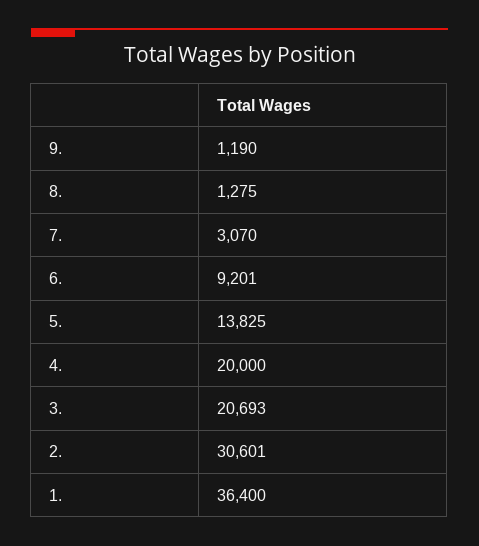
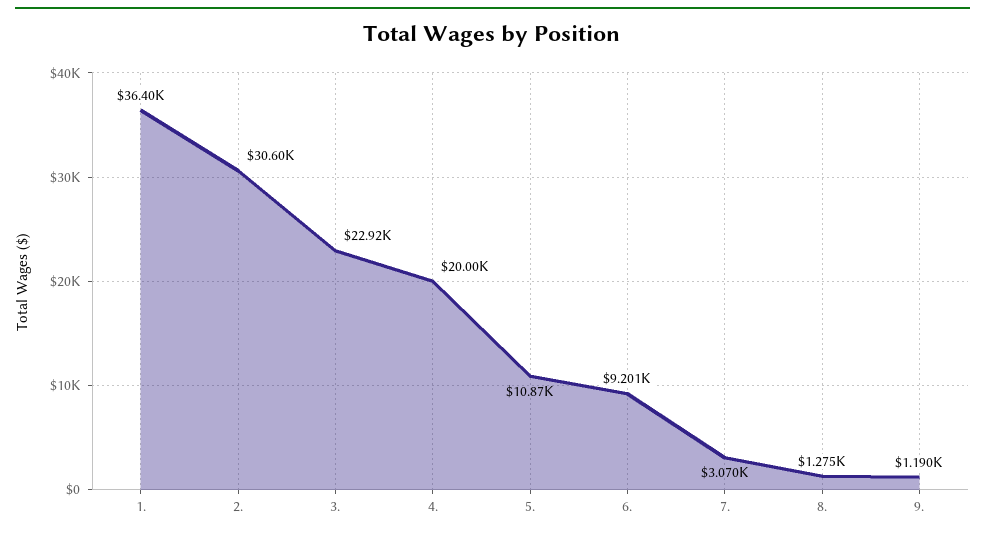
  {
    "9.": 1190,
    "8.": 1275,
    "7.": 3070,
    "6.": 9201,
-   "5.": 13825,
+   "5.": 10870,
    "4.": 20000,
-   "3.": 20693,
+   "3.": 22920,
    "2.": 30601,
    "1.": 36400
  }

